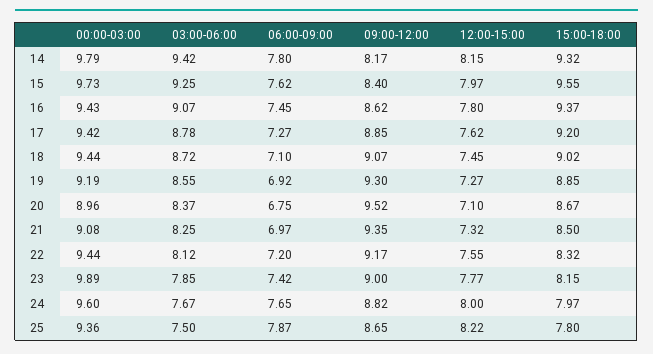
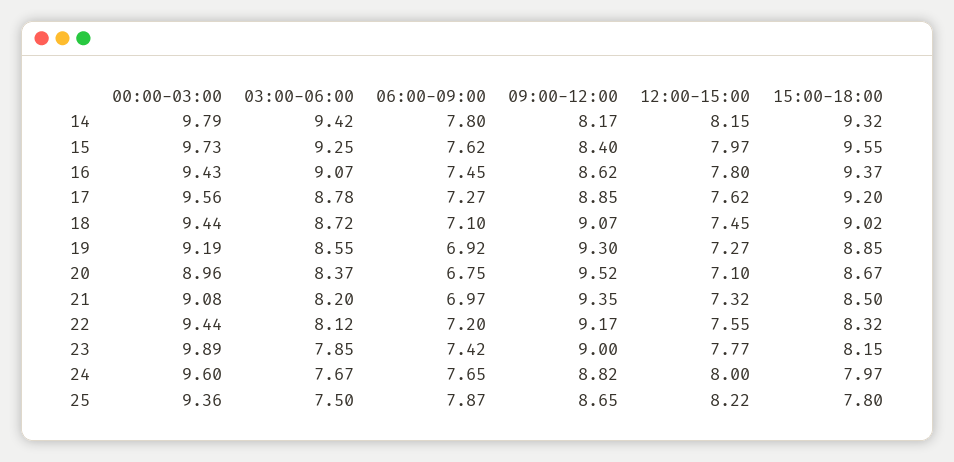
  {
    "00:00-03:00": {
      "14": 9.79,
      "15": 9.73,
      "16": 9.43,
-     "17": 9.42,
+     "17": 9.56,
      "18": 9.44,
      "19": 9.19,
      "20": 8.96,
      "21": 9.08,
      "22": 9.44,
      "23": 9.89,
      "24": 9.6,
      "25": 9.36
    },
    "03:00-06:00": {
      "14": 9.42,
      "15": 9.25,
      "16": 9.07,
      "17": 8.78,
      "18": 8.72,
      "19": 8.55,
      "20": 8.37,
-     "21": 8.25,
+     "21": 8.2,
      "22": 8.12,
      "23": 7.85,
      "24": 7.67,
      "25": 7.5
    },
    "06:00-09:00": {
      "14": 7.8,
      "15": 7.62,
      "16": 7.45,
      "17": 7.27,
      "18": 7.1,
      "19": 6.92,
      "20": 6.75,
      "21": 6.97,
      "22": 7.2,
      "23": 7.42,
      "24": 7.65,
      "25": 7.87
    },
    "09:00-12:00": {
      "14": 8.17,
      "15": 8.4,
      "16": 8.62,
      "17": 8.85,
      "18": 9.07,
      "19": 9.3,
      "20": 9.52,
      "21": 9.35,
      "22": 9.17,
      "23": 9,
      "24": 8.82,
      "25": 8.65
    },
    "12:00-15:00": {
      "14": 8.15,
      "15": 7.97,
      "16": 7.8,
      "17": 7.62,
      "18": 7.45,
      "19": 7.27,
      "20": 7.1,
      "21": 7.32,
      "22": 7.55,
      "23": 7.77,
      "24": 8,
      "25": 8.22
    },
    "15:00-18:00": {
      "14": 9.32,
      "15": 9.55,
      "16": 9.37,
      "17": 9.2,
      "18": 9.02,
      "19": 8.85,
      "20": 8.67,
      "21": 8.5,
      "22": 8.32,
      "23": 8.15,
      "24": 7.97,
      "25": 7.8
    }
  }

